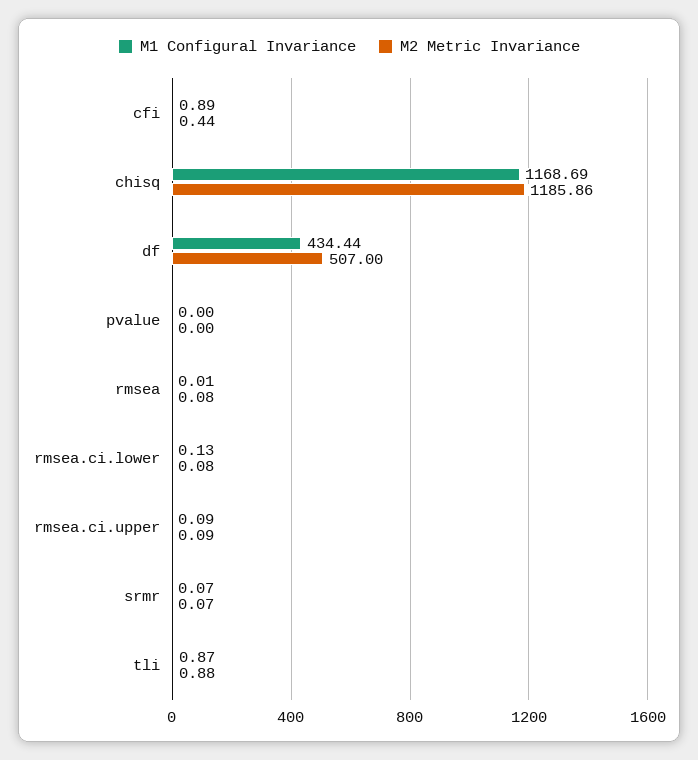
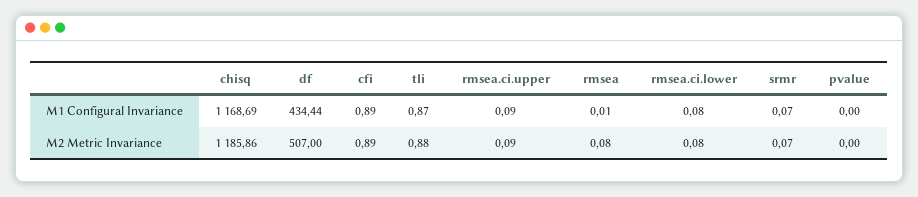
  {
    "M1 Configural Invariance": {
      "cfi": 0.89,
      "chisq": 1168.69,
      "df": 434.44,
      "pvalue": 0,
      "rmsea": 0.01,
-     "rmsea.ci.lower": 0.13,
+     "rmsea.ci.lower": 0.08,
      "rmsea.ci.upper": 0.09,
      "srmr": 0.07,
      "tli": 0.87
    },
    "M2 Metric Invariance": {
-     "cfi": 0.44,
+     "cfi": 0.89,
      "chisq": 1185.86,
      "df": 507,
      "pvalue": 0,
      "rmsea": 0.08,
      "rmsea.ci.lower": 0.08,
      "rmsea.ci.upper": 0.09,
      "srmr": 0.07,
      "tli": 0.88
    }
  }

